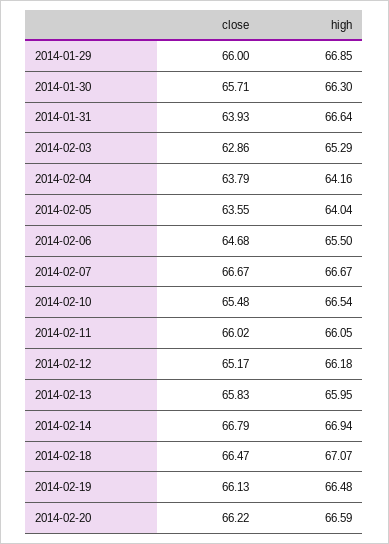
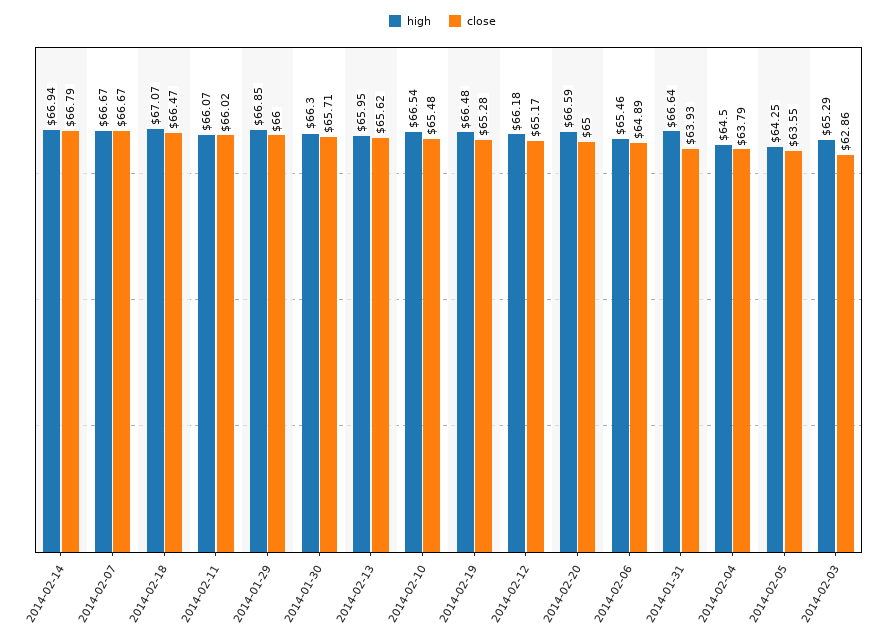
  {
    "close": {
      "2014-01-29": 66,
      "2014-01-30": 65.71,
      "2014-01-31": 63.93,
      "2014-02-03": 62.86,
      "2014-02-04": 63.79,
      "2014-02-05": 63.55,
-     "2014-02-06": 64.68,
+     "2014-02-06": 64.89,
      "2014-02-07": 66.67,
      "2014-02-10": 65.48,
      "2014-02-11": 66.02,
      "2014-02-12": 65.17,
-     "2014-02-13": 65.83,
+     "2014-02-13": 65.62,
      "2014-02-14": 66.79,
      "2014-02-18": 66.47,
-     "2014-02-19": 66.13,
+     "2014-02-19": 65.28,
-     "2014-02-20": 66.22
+     "2014-02-20": 65
    },
    "high": {
      "2014-01-29": 66.85,
      "2014-01-30": 66.3,
      "2014-01-31": 66.64,
      "2014-02-03": 65.29,
-     "2014-02-04": 64.16,
+     "2014-02-04": 64.5,
-     "2014-02-05": 64.04,
+     "2014-02-05": 64.25,
-     "2014-02-06": 65.5,
+     "2014-02-06": 65.46,
      "2014-02-07": 66.67,
      "2014-02-10": 66.54,
-     "2014-02-11": 66.05,
+     "2014-02-11": 66.07,
      "2014-02-12": 66.18,
      "2014-02-13": 65.95,
      "2014-02-14": 66.94,
      "2014-02-18": 67.07,
      "2014-02-19": 66.48,
      "2014-02-20": 66.59
    }
  }

